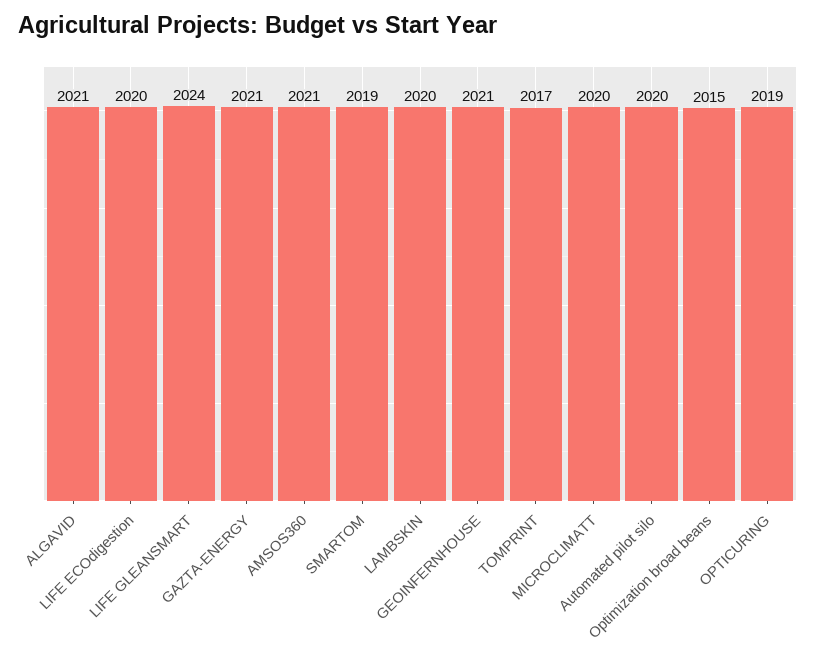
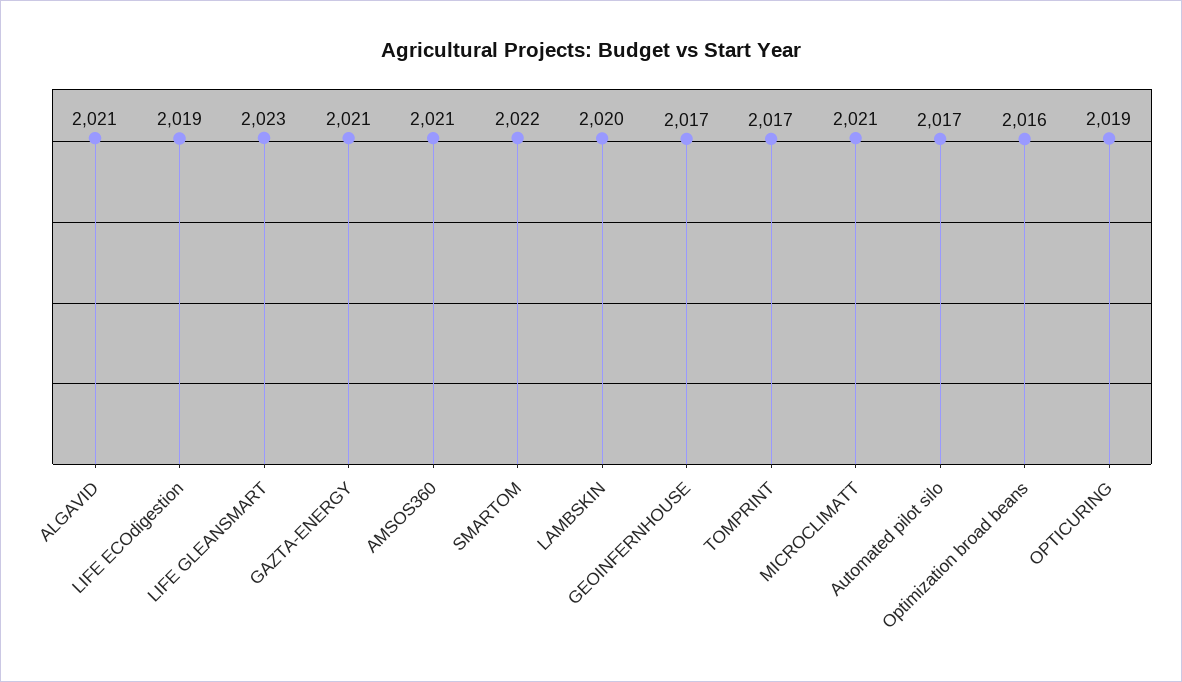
  {
    "ALGAVID": 2021,
-   "LIFE ECOdigestion": 2020,
+   "LIFE ECOdigestion": 2019,
-   "LIFE GLEANSMART": 2024,
+   "LIFE GLEANSMART": 2023,
    "GAZTA-ENERGY": 2021,
    "AMSOS360": 2021,
-   "SMARTOM": 2019,
+   "SMARTOM": 2022,
    "LAMBSKIN": 2020,
-   "GEOINFERNHOUSE": 2021,
+   "GEOINFERNHOUSE": 2017,
    "TOMPRINT": 2017,
-   "MICROCLIMATT": 2020,
+   "MICROCLIMATT": 2021,
-   "Automated pilot silo": 2020,
+   "Automated pilot silo": 2017,
-   "Optimization broad beans": 2015,
+   "Optimization broad beans": 2016,
    "OPTICURING": 2019
  }

